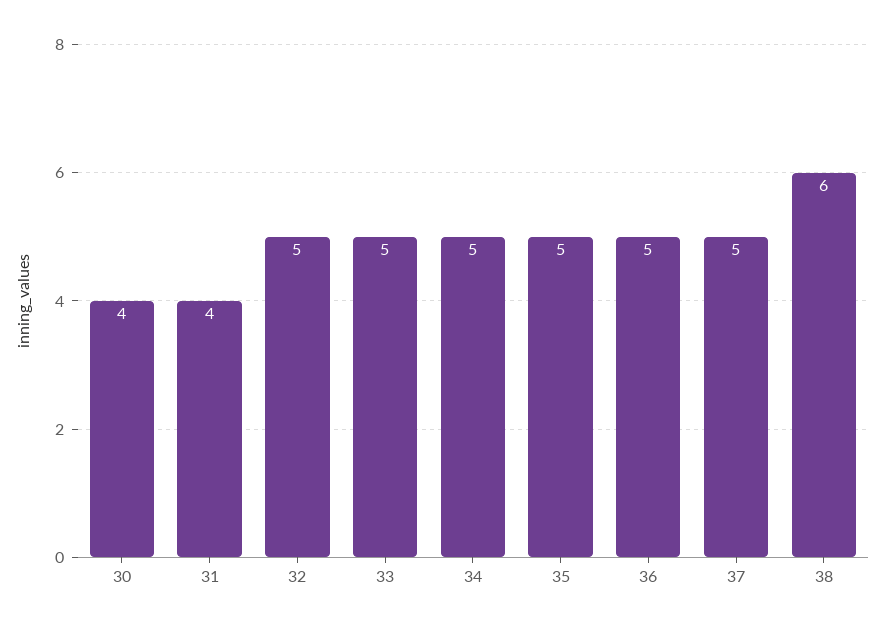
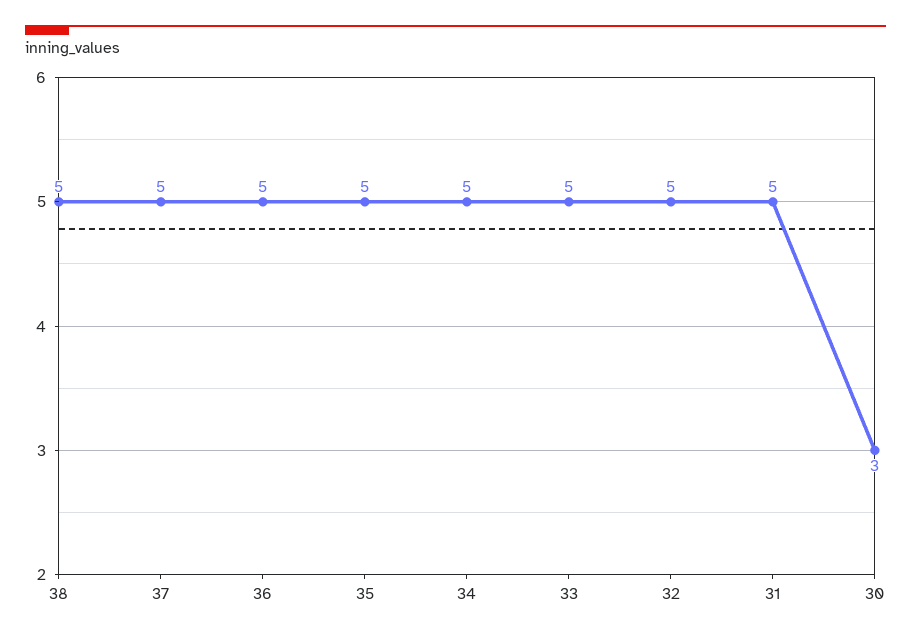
  {
-   "30": 4,
+   "30": 3,
-   "31": 4,
+   "31": 5,
    "32": 5,
    "33": 5,
    "34": 5,
    "35": 5,
    "36": 5,
    "37": 5,
-   "38": 6
+   "38": 5
  }

